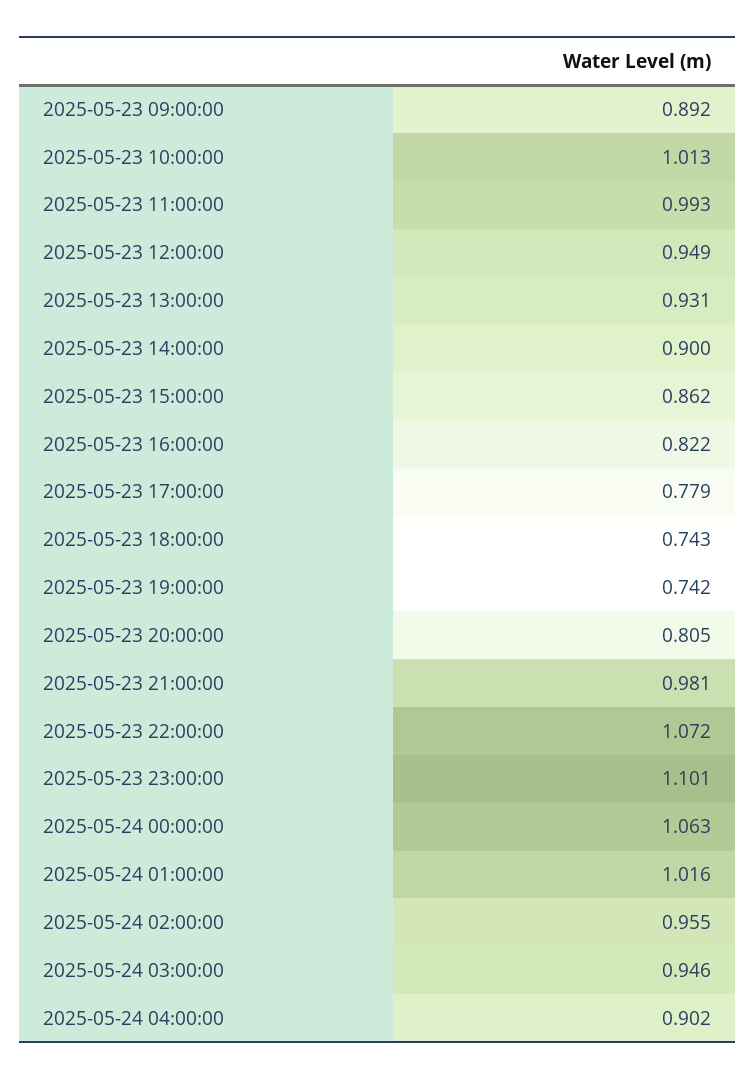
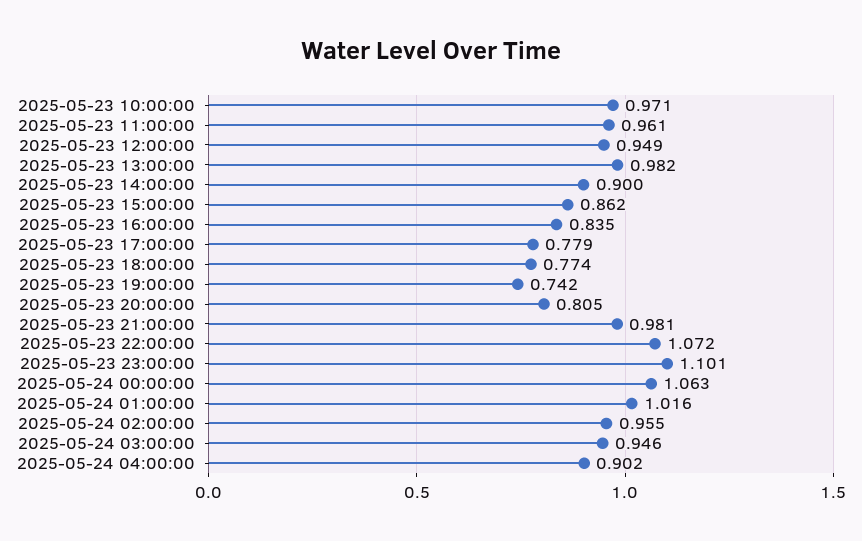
  {
-   "2025-05-23 09:00:00": 0.892,
-   "2025-05-23 10:00:00": 1.013,
+   "2025-05-23 10:00:00": 0.971,
-   "2025-05-23 11:00:00": 0.993,
+   "2025-05-23 11:00:00": 0.961,
    "2025-05-23 12:00:00": 0.949,
-   "2025-05-23 13:00:00": 0.931,
+   "2025-05-23 13:00:00": 0.982,
    "2025-05-23 14:00:00": 0.9,
    "2025-05-23 15:00:00": 0.862,
-   "2025-05-23 16:00:00": 0.822,
+   "2025-05-23 16:00:00": 0.835,
    "2025-05-23 17:00:00": 0.779,
-   "2025-05-23 18:00:00": 0.743,
+   "2025-05-23 18:00:00": 0.774,
    "2025-05-23 19:00:00": 0.742,
    "2025-05-23 20:00:00": 0.805,
    "2025-05-23 21:00:00": 0.981,
    "2025-05-23 22:00:00": 1.072,
    "2025-05-23 23:00:00": 1.101,
    "2025-05-24 00:00:00": 1.063,
    "2025-05-24 01:00:00": 1.016,
    "2025-05-24 02:00:00": 0.955,
    "2025-05-24 03:00:00": 0.946,
    "2025-05-24 04:00:00": 0.902
  }

